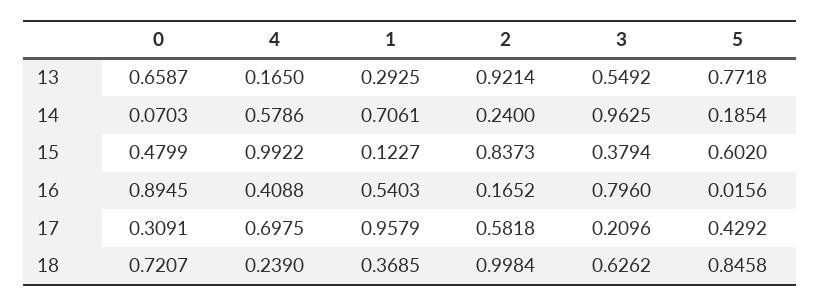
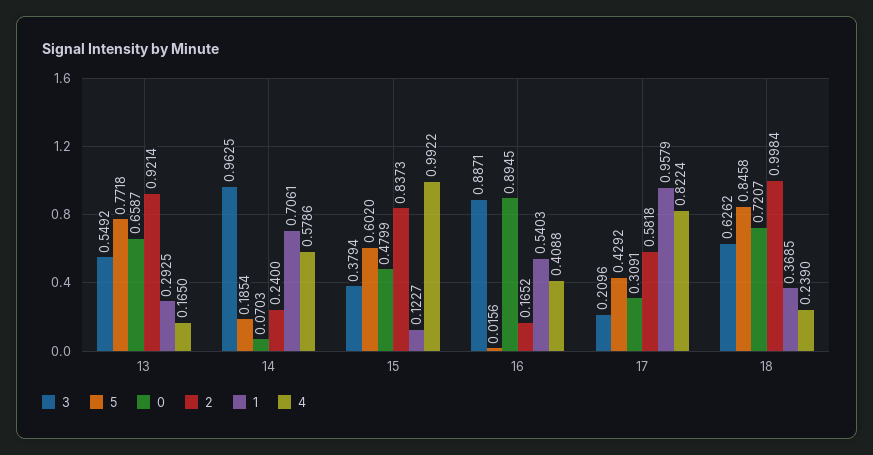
  {
    "0": {
      "13": 0.6587,
      "14": 0.0703,
      "15": 0.4799,
      "16": 0.8945,
      "17": 0.3091,
      "18": 0.7207
    },
    "4": {
      "13": 0.165,
      "14": 0.5786,
      "15": 0.9922,
      "16": 0.4088,
-     "17": 0.6975,
+     "17": 0.8224,
      "18": 0.239
    },
    "1": {
      "13": 0.2925,
      "14": 0.7061,
      "15": 0.1227,
      "16": 0.5403,
      "17": 0.9579,
      "18": 0.3685
    },
    "2": {
      "13": 0.9214,
      "14": 0.24,
      "15": 0.8373,
      "16": 0.1652,
      "17": 0.5818,
      "18": 0.9984
    },
    "3": {
      "13": 0.5492,
      "14": 0.9625,
      "15": 0.3794,
-     "16": 0.796,
+     "16": 0.8871,
      "17": 0.2096,
      "18": 0.6262
    },
    "5": {
      "13": 0.7718,
      "14": 0.1854,
      "15": 0.602,
      "16": 0.0156,
      "17": 0.4292,
      "18": 0.8458
    }
  }

